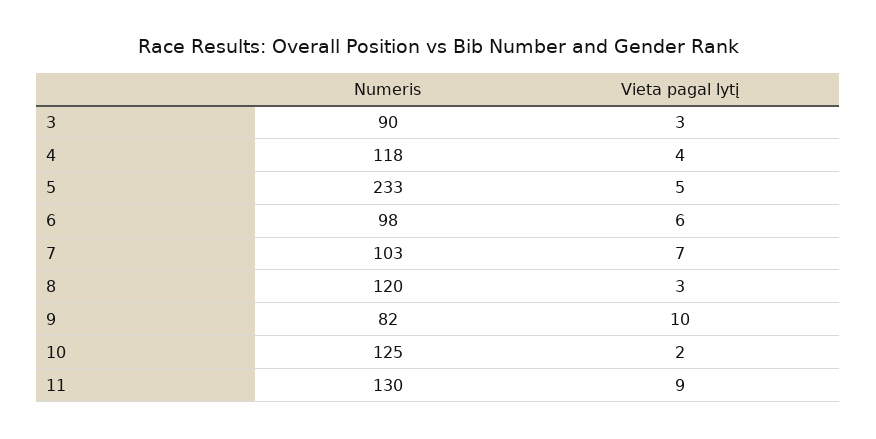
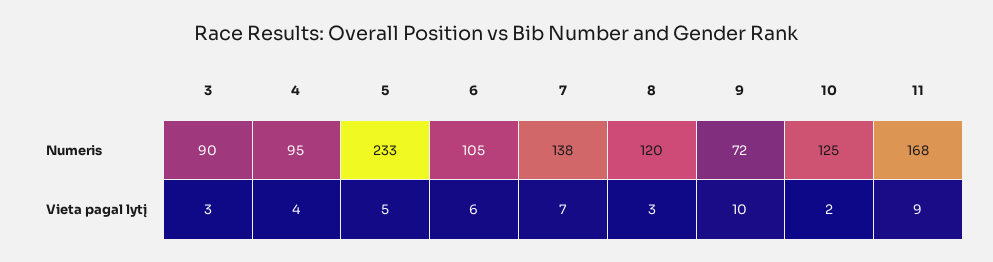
  {
    "Numeris": {
      "3": 90,
-     "4": 118,
+     "4": 95,
      "5": 233,
-     "6": 98,
+     "6": 105,
-     "7": 103,
+     "7": 138,
      "8": 120,
-     "9": 82,
+     "9": 72,
      "10": 125,
-     "11": 130
+     "11": 168
    },
    "Vieta pagal lytį": {
      "3": 3,
      "4": 4,
      "5": 5,
      "6": 6,
      "7": 7,
      "8": 3,
      "9": 10,
      "10": 2,
      "11": 9
    }
  }

